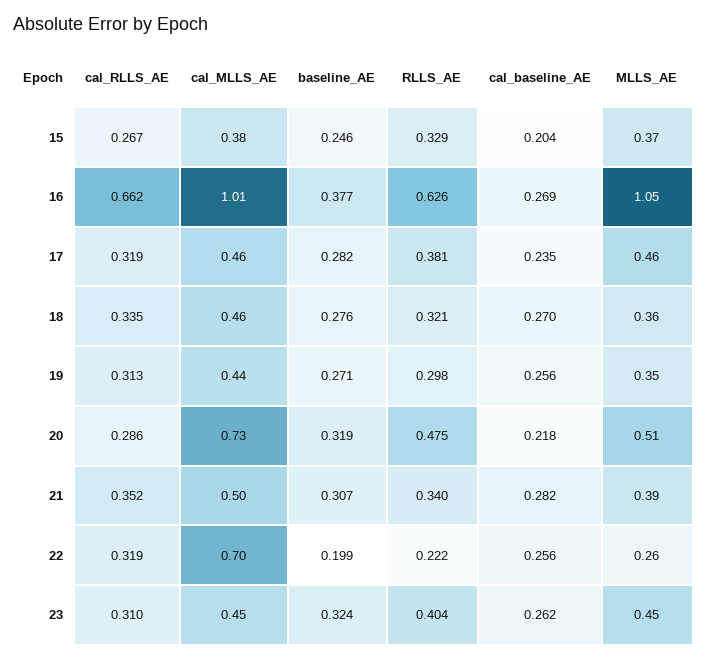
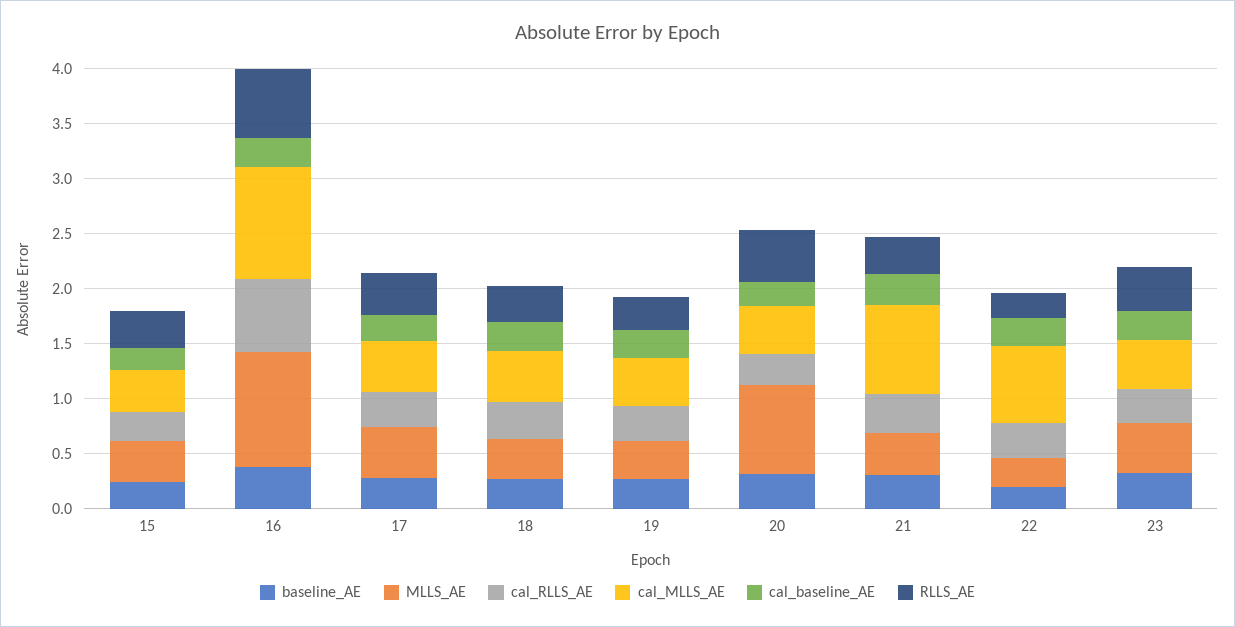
  {
    "cal_RLLS_AE": {
      "15": 0.267,
      "16": 0.662,
      "17": 0.319,
      "18": 0.335,
      "19": 0.313,
      "20": 0.286,
      "21": 0.352,
      "22": 0.319,
      "23": 0.31
    },
    "cal_MLLS_AE": {
      "15": 0.38,
      "16": 1.01,
      "17": 0.46,
      "18": 0.46,
      "19": 0.44,
-     "20": 0.73,
+     "20": 0.4,
-     "21": 0.5,
+     "21": 0.8,
      "22": 0.7,
      "23": 0.45
    },
    "baseline_AE": {
      "15": 0.246,
      "16": 0.377,
      "17": 0.282,
      "18": 0.276,
      "19": 0.271,
      "20": 0.319,
      "21": 0.307,
      "22": 0.199,
      "23": 0.324
    },
    "RLLS_AE": {
      "15": 0.329,
      "16": 0.626,
      "17": 0.381,
      "18": 0.321,
      "19": 0.298,
      "20": 0.475,
      "21": 0.34,
      "22": 0.222,
      "23": 0.404
    },
    "cal_baseline_AE": {
      "15": 0.204,
      "16": 0.269,
      "17": 0.235,
      "18": 0.27,
      "19": 0.256,
      "20": 0.218,
      "21": 0.282,
      "22": 0.256,
      "23": 0.262
    },
    "MLLS_AE": {
      "15": 0.37,
      "16": 1.05,
      "17": 0.46,
      "18": 0.36,
      "19": 0.35,
-     "20": 0.51,
+     "20": 0.8,
      "21": 0.39,
      "22": 0.26,
      "23": 0.45
    }
  }

